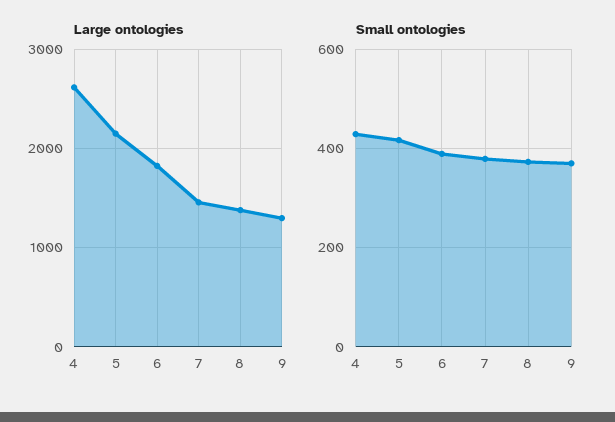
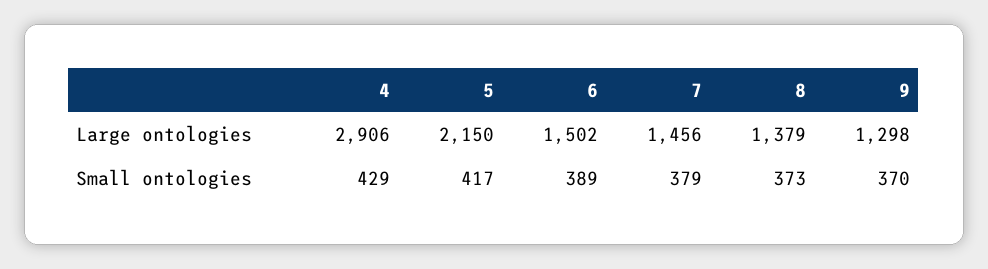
  {
    "Large ontologies": {
-     "4": 2600,
+     "4": 2906,
      "5": 2150,
-     "6": 1800,
+     "6": 1502,
      "7": 1456,
      "8": 1379,
      "9": 1298
    },
    "Small ontologies": {
      "4": 429,
      "5": 417,
      "6": 389,
      "7": 379,
      "8": 373,
      "9": 370
    }
  }

